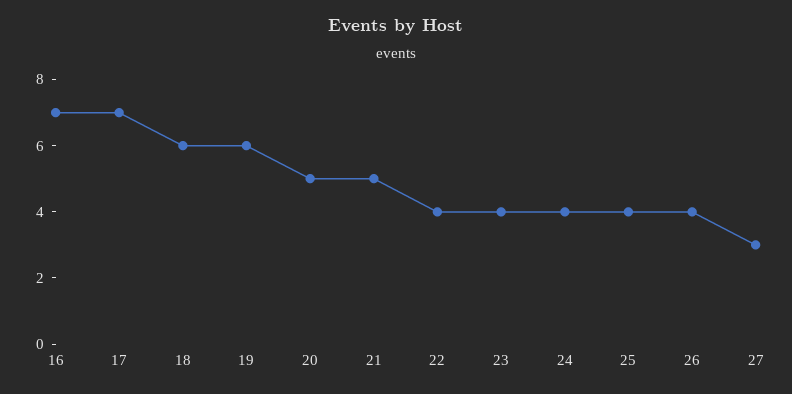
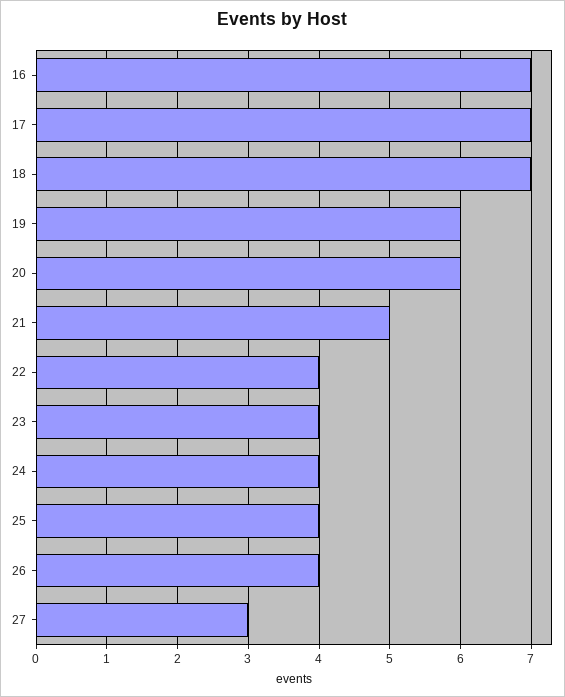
  {
    "16": 7,
    "17": 7,
-   "18": 6,
+   "18": 7,
    "19": 6,
-   "20": 5,
+   "20": 6,
    "21": 5,
    "22": 4,
    "23": 4,
    "24": 4,
    "25": 4,
    "26": 4,
    "27": 3
  }

